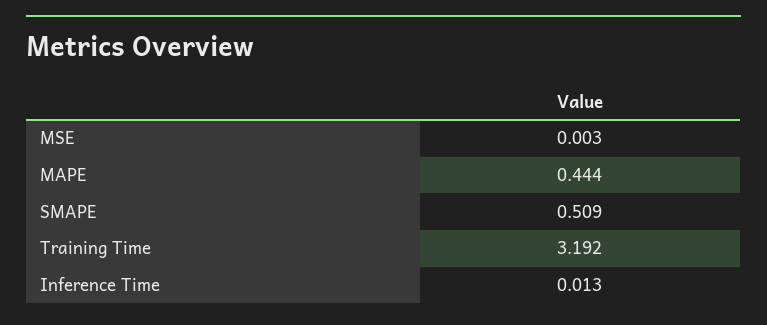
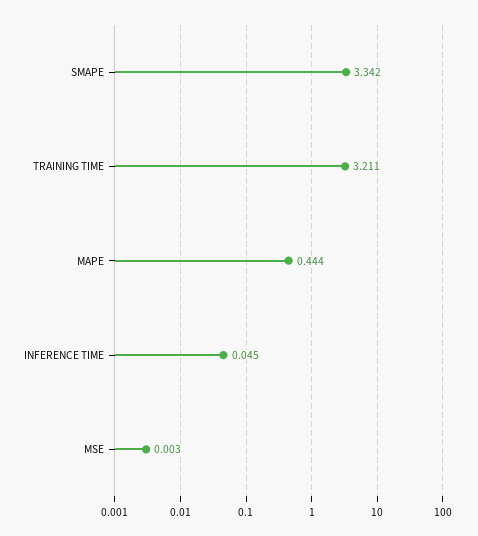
  {
    "MSE": 0.003,
    "MAPE": 0.444,
-   "SMAPE": 0.509,
+   "SMAPE": 3.342,
-   "Training Time": 3.192,
+   "Training Time": 3.211,
-   "Inference Time": 0.013
+   "Inference Time": 0.045
  }

